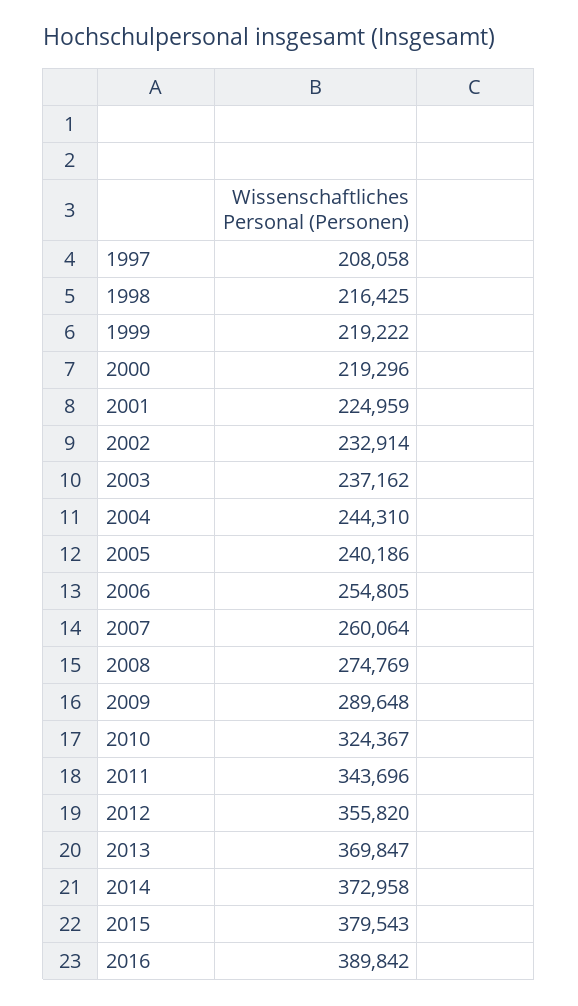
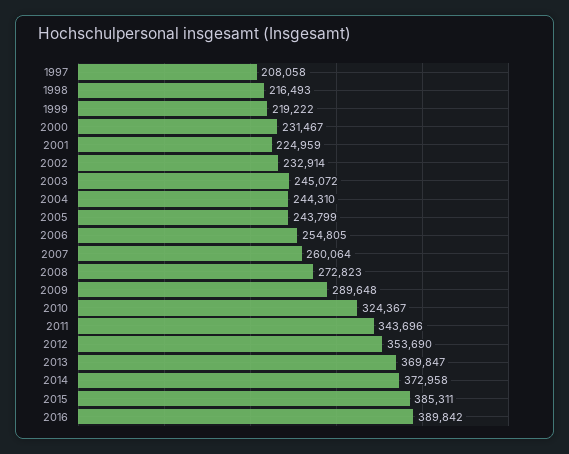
  {
    "1997": 208058,
-   "1998": 216425,
+   "1998": 216493,
    "1999": 219222,
-   "2000": 219296,
+   "2000": 231467,
    "2001": 224959,
    "2002": 232914,
-   "2003": 237162,
+   "2003": 245072,
    "2004": 244310,
-   "2005": 240186,
+   "2005": 243799,
    "2006": 254805,
    "2007": 260064,
-   "2008": 274769,
+   "2008": 272823,
    "2009": 289648,
    "2010": 324367,
    "2011": 343696,
-   "2012": 355820,
+   "2012": 353690,
    "2013": 369847,
    "2014": 372958,
-   "2015": 379543,
+   "2015": 385311,
    "2016": 389842
  }

